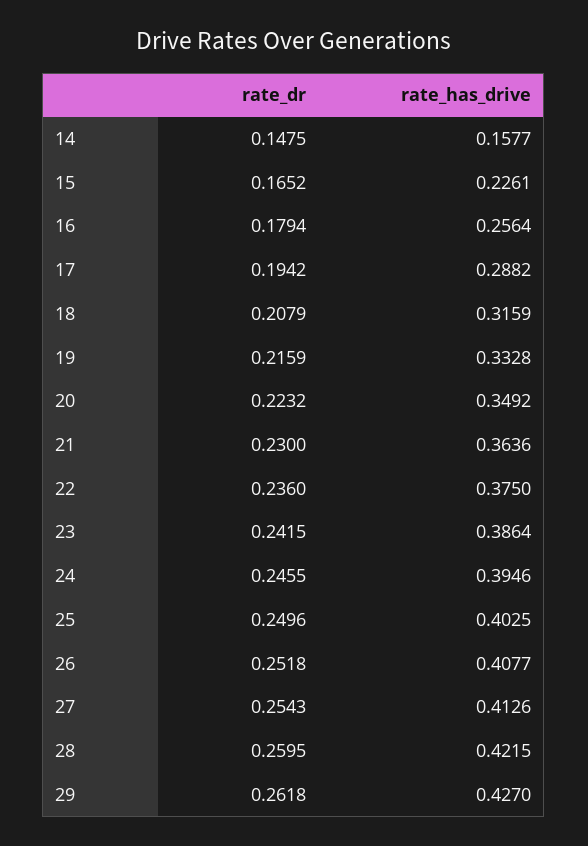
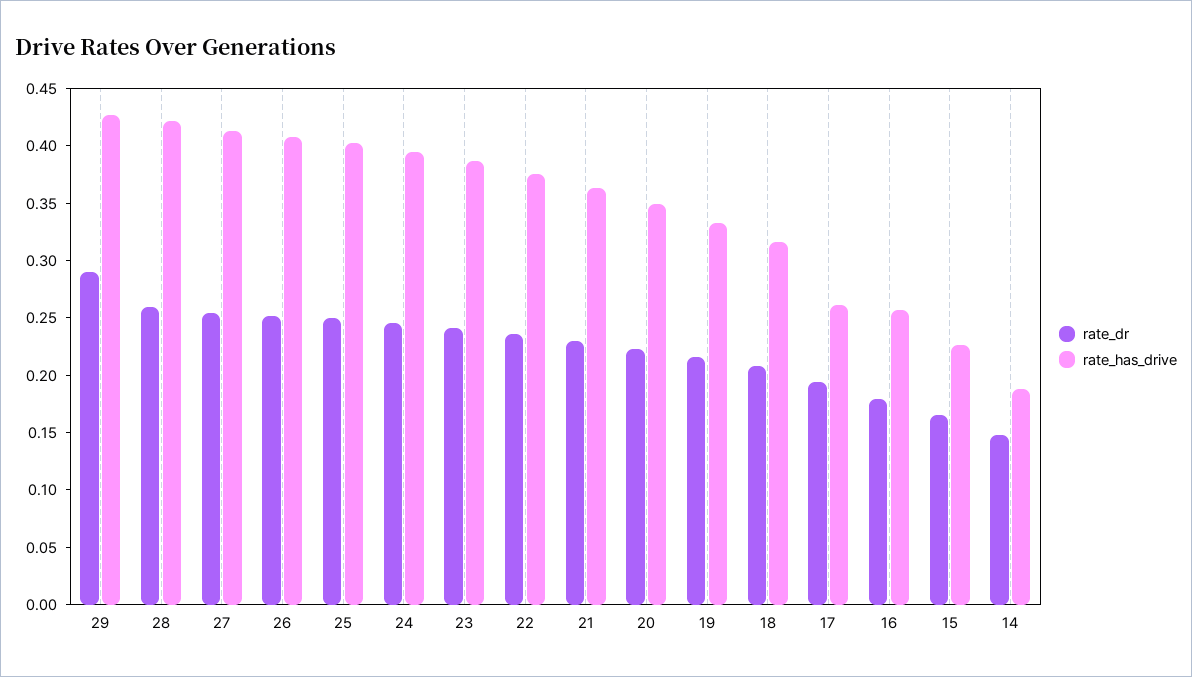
  {
    "rate_dr": {
      "14": 0.1475,
      "15": 0.1652,
      "16": 0.1794,
      "17": 0.1942,
      "18": 0.2079,
      "19": 0.2159,
      "20": 0.2232,
      "21": 0.23,
      "22": 0.236,
      "23": 0.2415,
      "24": 0.2455,
      "25": 0.2496,
      "26": 0.2518,
      "27": 0.2543,
      "28": 0.2595,
-     "29": 0.2618
+     "29": 0.29
    },
    "rate_has_drive": {
-     "14": 0.1577,
+     "14": 0.19,
      "15": 0.2261,
      "16": 0.2564,
-     "17": 0.2882,
+     "17": 0.26,
      "18": 0.3159,
      "19": 0.3328,
      "20": 0.3492,
      "21": 0.3636,
      "22": 0.375,
      "23": 0.3864,
      "24": 0.3946,
      "25": 0.4025,
      "26": 0.4077,
      "27": 0.4126,
      "28": 0.4215,
      "29": 0.427
    }
  }

